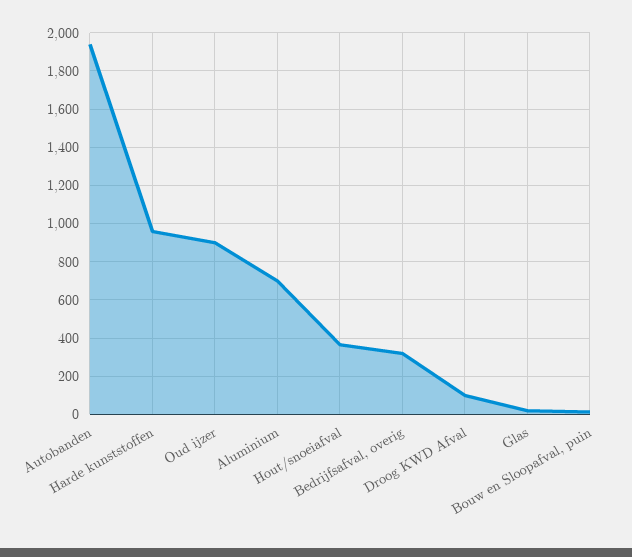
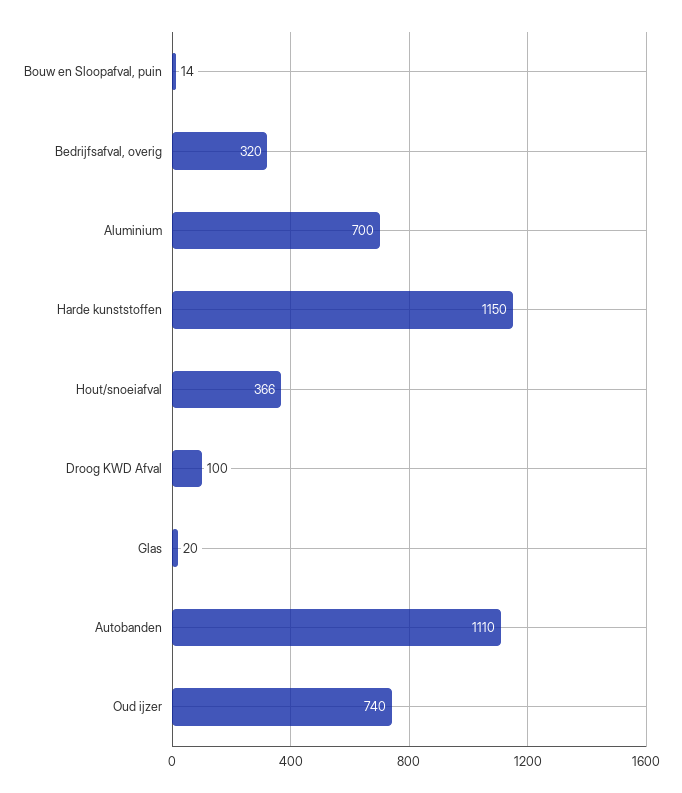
  {
-   "Autobanden": 1950,
+   "Autobanden": 1110,
-   "Harde kunststoffen": 950,
+   "Harde kunststoffen": 1150,
-   "Oud ijzer": 900,
+   "Oud ijzer": 740,
    "Aluminium": 700,
    "Hout/snoeiafval": 366,
    "Bedrijfsafval, overig": 320,
    "Droog KWD Afval": 100,
    "Glas": 20,
    "Bouw en Sloopafval, puin": 14
  }

